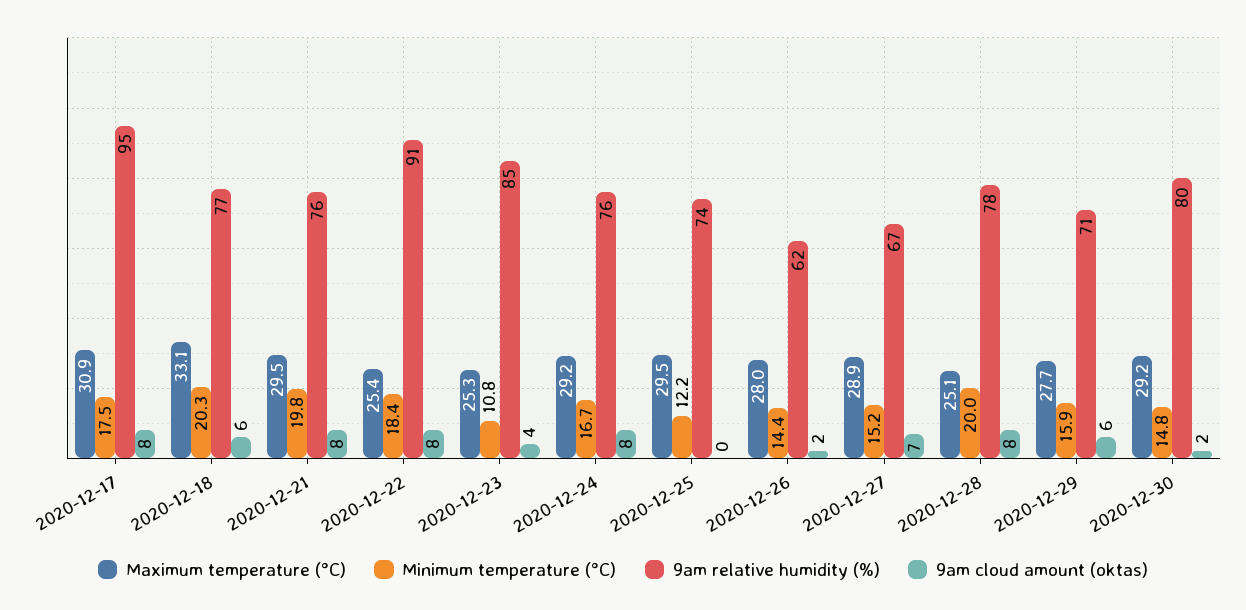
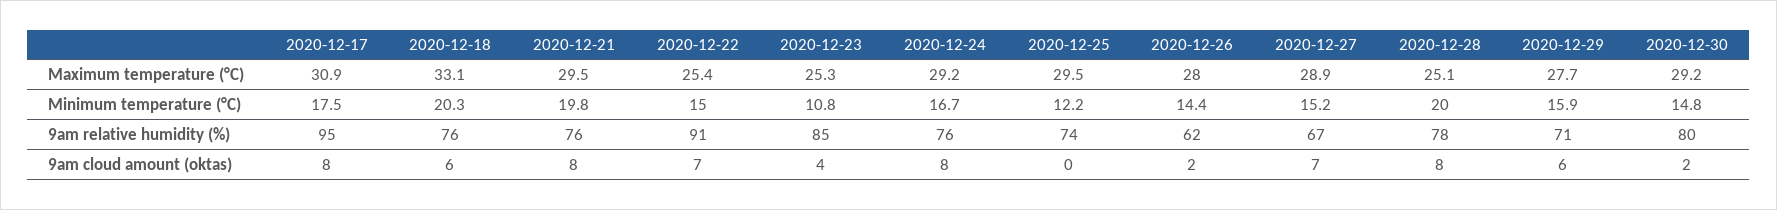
  {
    "Maximum temperature (°C)": {
      "2020-12-17": 30.9,
      "2020-12-18": 33.1,
      "2020-12-21": 29.5,
      "2020-12-22": 25.4,
      "2020-12-23": 25.3,
      "2020-12-24": 29.2,
      "2020-12-25": 29.5,
      "2020-12-26": 28,
      "2020-12-27": 28.9,
      "2020-12-28": 25.1,
      "2020-12-29": 27.7,
      "2020-12-30": 29.2
    },
    "Minimum temperature (°C)": {
      "2020-12-17": 17.5,
      "2020-12-18": 20.3,
      "2020-12-21": 19.8,
-     "2020-12-22": 18.4,
+     "2020-12-22": 15,
      "2020-12-23": 10.8,
      "2020-12-24": 16.7,
      "2020-12-25": 12.2,
      "2020-12-26": 14.4,
      "2020-12-27": 15.2,
      "2020-12-28": 20,
      "2020-12-29": 15.9,
      "2020-12-30": 14.8
    },
    "9am relative humidity (%)": {
      "2020-12-17": 95,
-     "2020-12-18": 77,
+     "2020-12-18": 76,
      "2020-12-21": 76,
      "2020-12-22": 91,
      "2020-12-23": 85,
      "2020-12-24": 76,
      "2020-12-25": 74,
      "2020-12-26": 62,
      "2020-12-27": 67,
      "2020-12-28": 78,
      "2020-12-29": 71,
      "2020-12-30": 80
    },
    "9am cloud amount (oktas)": {
      "2020-12-17": 8,
      "2020-12-18": 6,
      "2020-12-21": 8,
-     "2020-12-22": 8,
+     "2020-12-22": 7,
      "2020-12-23": 4,
      "2020-12-24": 8,
      "2020-12-25": 0,
      "2020-12-26": 2,
      "2020-12-27": 7,
      "2020-12-28": 8,
      "2020-12-29": 6,
      "2020-12-30": 2
    }
  }

